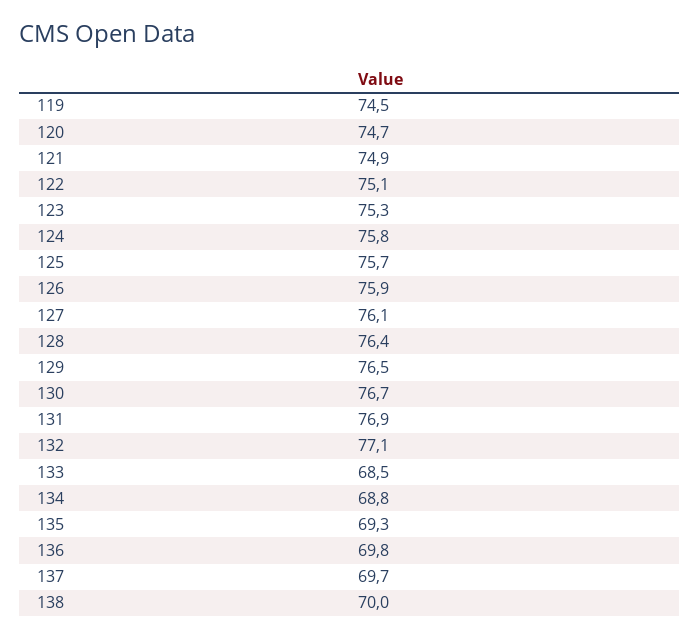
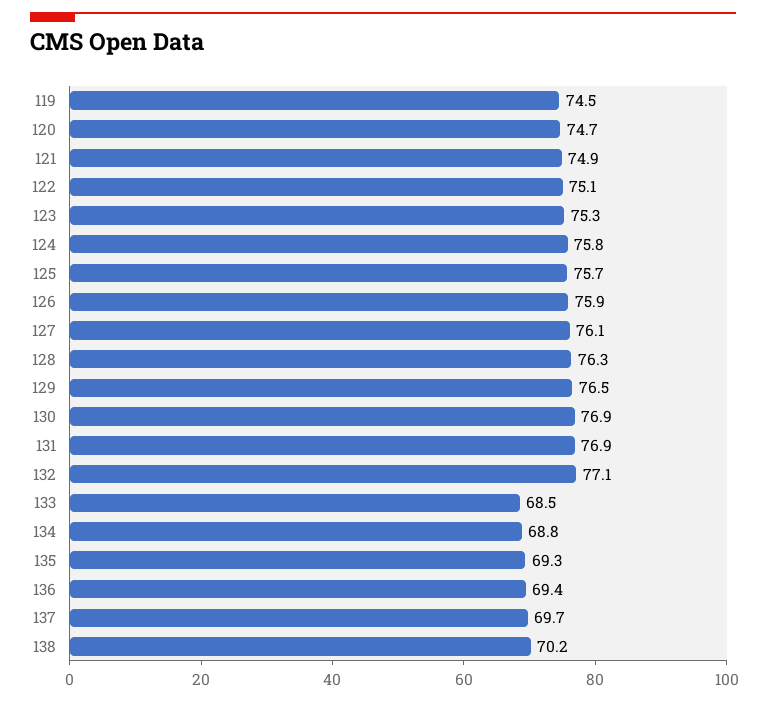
  {
    "119": 74.5,
    "120": 74.7,
    "121": 74.9,
    "122": 75.1,
    "123": 75.3,
    "124": 75.8,
    "125": 75.7,
    "126": 75.9,
    "127": 76.1,
-   "128": 76.4,
+   "128": 76.3,
    "129": 76.5,
-   "130": 76.7,
+   "130": 76.9,
    "131": 76.9,
    "132": 77.1,
    "133": 68.5,
    "134": 68.8,
    "135": 69.3,
-   "136": 69.8,
+   "136": 69.4,
    "137": 69.7,
-   "138": 70
+   "138": 70.2
  }

